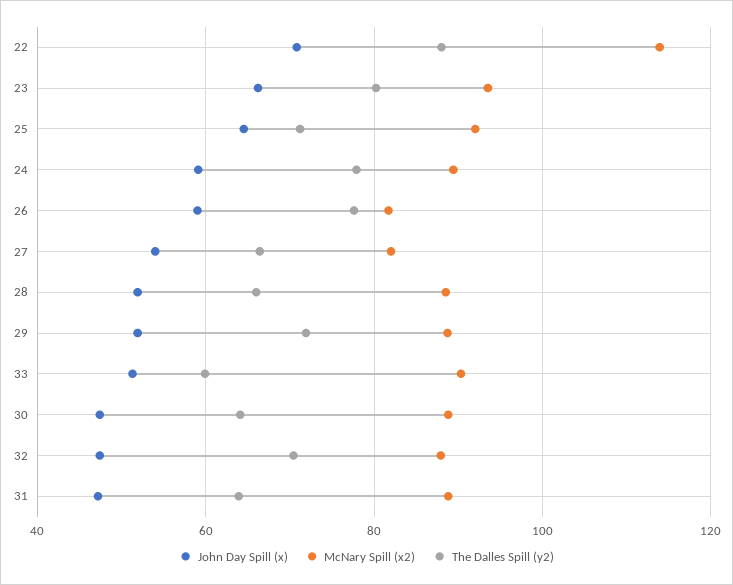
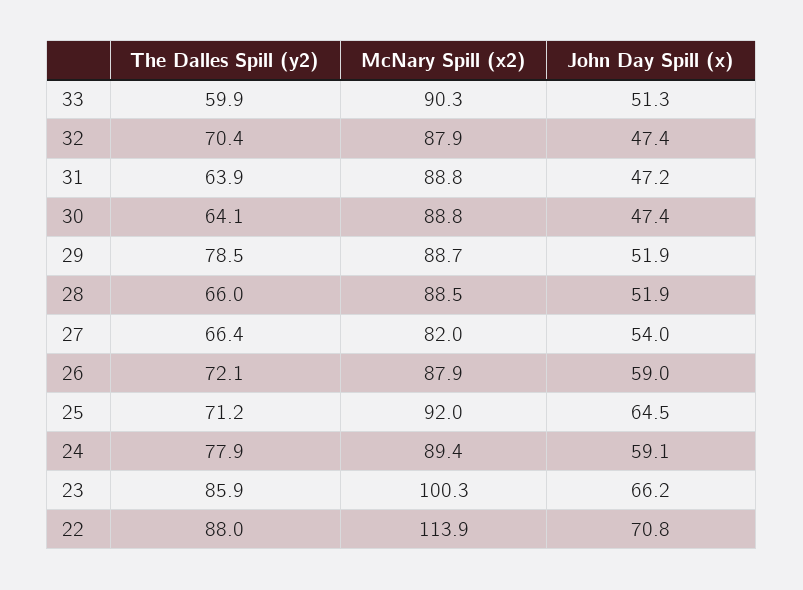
  {
    "John Day Spill (x)": {
      "22": 70.8,
      "23": 66.2,
      "25": 64.5,
      "24": 59.1,
      "26": 59,
      "27": 54,
      "28": 51.9,
      "29": 51.9,
      "33": 51.3,
      "30": 47.4,
      "32": 47.4,
      "31": 47.2
    },
    "McNary Spill (x2)": {
      "22": 113.9,
-     "23": 94,
+     "23": 100.3,
      "25": 92,
      "24": 89.4,
-     "26": 82,
+     "26": 87.9,
      "27": 82,
      "28": 88.5,
      "29": 88.7,
      "33": 90.3,
      "30": 88.8,
      "32": 87.9,
      "31": 88.8
    },
    "The Dalles Spill (y2)": {
      "22": 88,
-     "23": 80,
+     "23": 85.9,
      "25": 71.2,
      "24": 77.9,
-     "26": 78,
+     "26": 72.1,
      "27": 66.4,
      "28": 66,
-     "29": 72,
+     "29": 78.5,
      "33": 59.9,
      "30": 64.1,
      "32": 70.4,
      "31": 63.9
    }
  }

